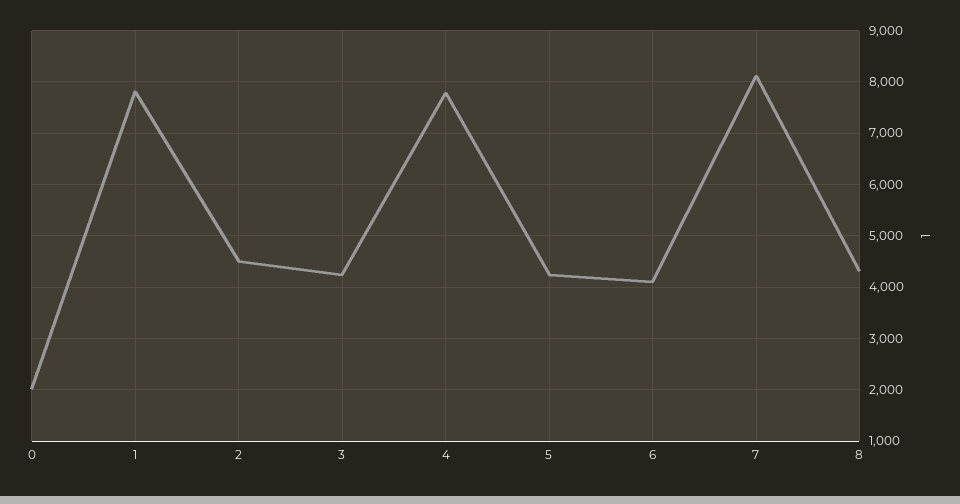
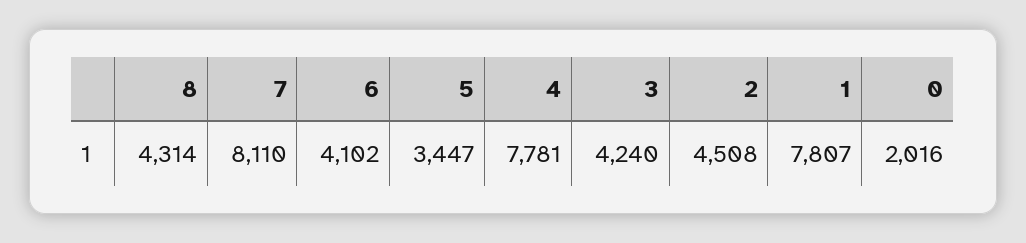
  {
    "0": 2016,
    "1": 7807,
    "2": 4508,
    "3": 4240,
    "4": 7781,
-   "5": 4200,
+   "5": 3447,
    "6": 4102,
    "7": 8110,
    "8": 4314
  }

